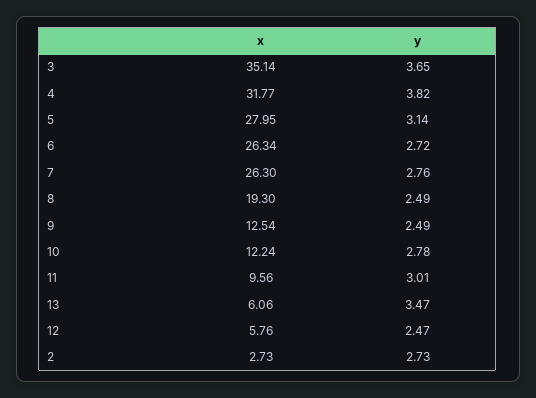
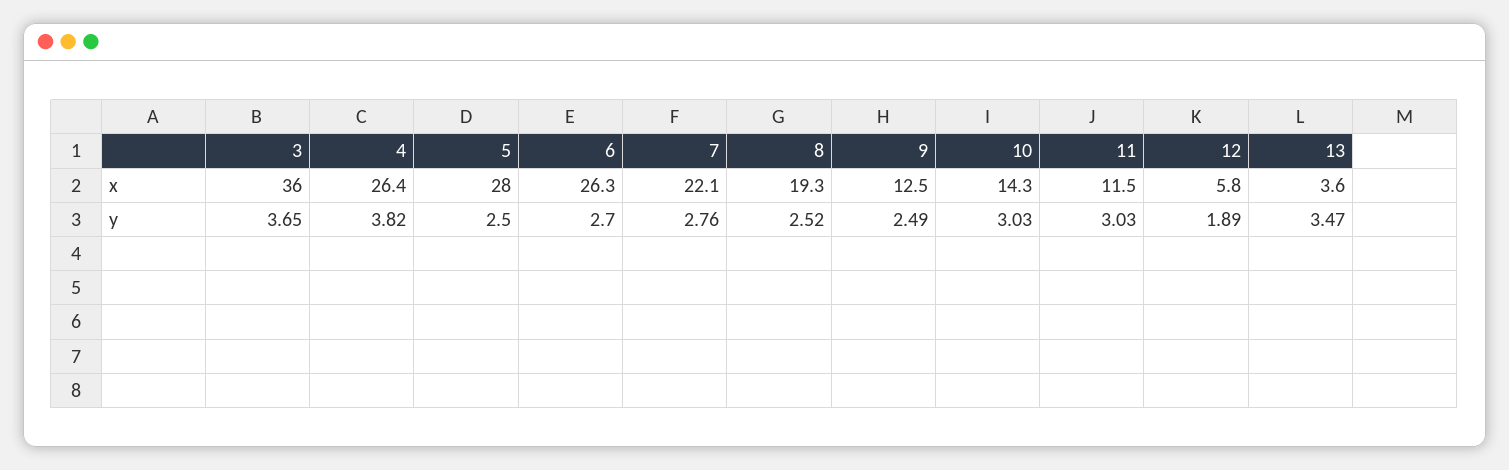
  {
    "x": {
-     "3": 35.14,
+     "3": 36,
-     "4": 31.77,
+     "4": 26.4,
      "5": 27.95,
      "6": 26.34,
-     "7": 26.3,
+     "7": 22.1,
      "8": 19.3,
      "9": 12.54,
-     "10": 12.24,
+     "10": 14.3,
-     "11": 9.56,
+     "11": 11.5,
-     "13": 6.06,
+     "13": 3.6,
-     "12": 5.76,
+     "12": 5.76
-     "2": 2.73
    },
    "y": {
      "3": 3.65,
      "4": 3.82,
-     "5": 3.14,
+     "5": 2.5,
-     "6": 2.72,
+     "6": 2.7,
      "7": 2.76,
-     "8": 2.49,
+     "8": 2.52,
      "9": 2.49,
-     "10": 2.78,
+     "10": 3.03,
-     "11": 3.01,
+     "11": 3.03,
      "13": 3.47,
-     "12": 2.47,
+     "12": 1.89
-     "2": 2.73
    }
  }

